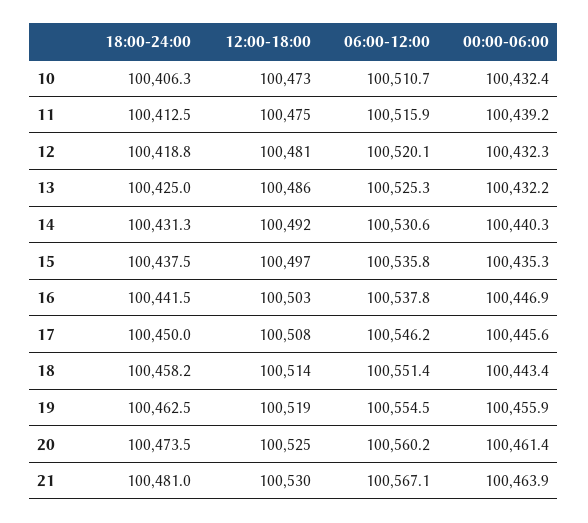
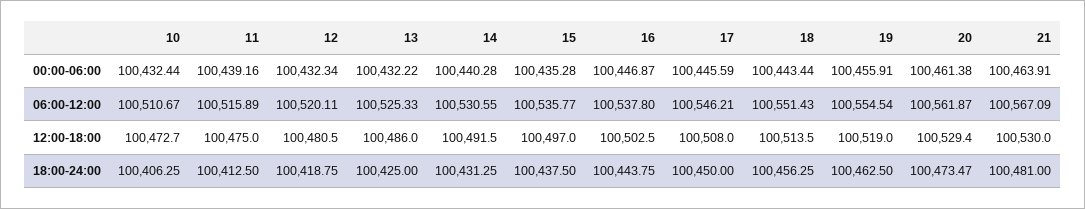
  {
    "18:00-24:00": {
      "10": 100406.25,
      "11": 100412.5,
      "12": 100418.75,
      "13": 100425,
      "14": 100431.25,
      "15": 100437.5,
-     "16": 100441.5,
+     "16": 100443.75,
      "17": 100450,
-     "18": 100458.2,
+     "18": 100456.25,
      "19": 100462.5,
      "20": 100473.47,
      "21": 100481
    },
    "12:00-18:00": {
      "10": 100472.7,
      "11": 100475,
      "12": 100480.5,
      "13": 100486,
      "14": 100491.5,
      "15": 100497,
      "16": 100502.5,
      "17": 100508,
      "18": 100513.5,
      "19": 100519,
-     "20": 100525,
+     "20": 100529.4,
      "21": 100530
    },
    "06:00-12:00": {
      "10": 100510.67,
      "11": 100515.89,
      "12": 100520.11,
      "13": 100525.33,
      "14": 100530.55,
      "15": 100535.77,
      "16": 100537.8,
      "17": 100546.21,
      "18": 100551.43,
      "19": 100554.54,
-     "20": 100560.2,
+     "20": 100561.87,
      "21": 100567.09
    },
    "00:00-06:00": {
      "10": 100432.44,
      "11": 100439.16,
      "12": 100432.34,
      "13": 100432.22,
      "14": 100440.28,
      "15": 100435.28,
      "16": 100446.87,
      "17": 100445.59,
      "18": 100443.44,
      "19": 100455.91,
      "20": 100461.38,
      "21": 100463.91
    }
  }

